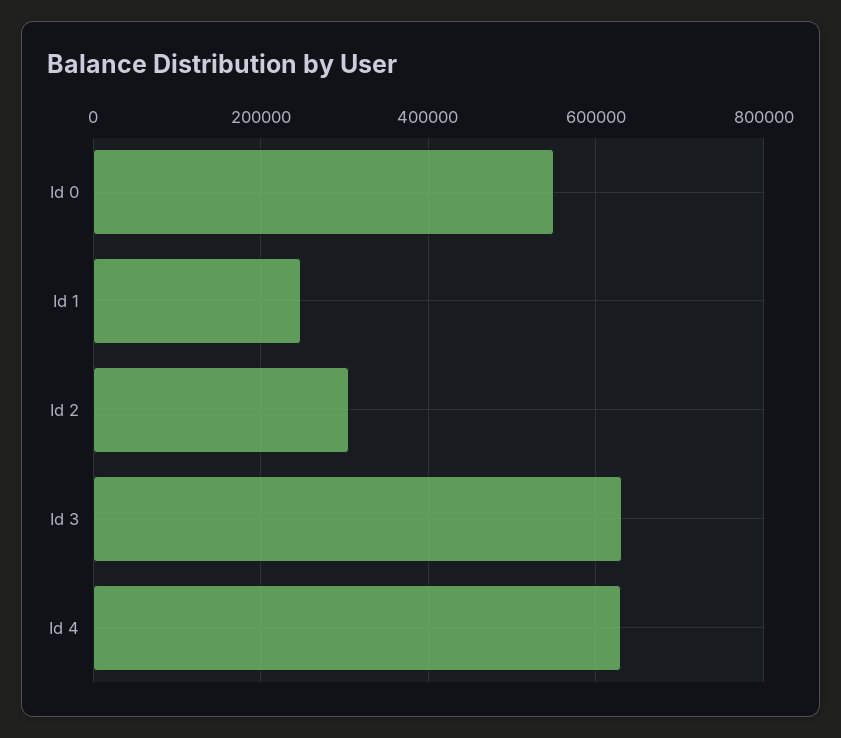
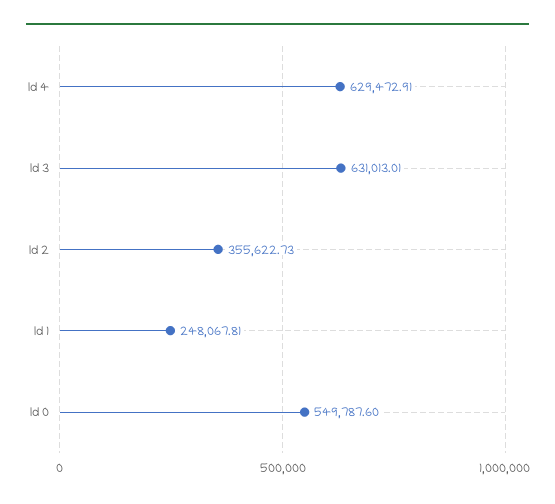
  {
    "Id 0": 549787.6,
    "Id 1": 248067.81,
-   "Id 2": 300000,
+   "Id 2": 355622.73,
    "Id 3": 631013.01,
    "Id 4": 629472.91
  }

